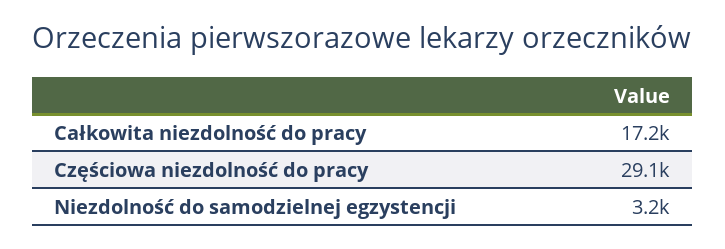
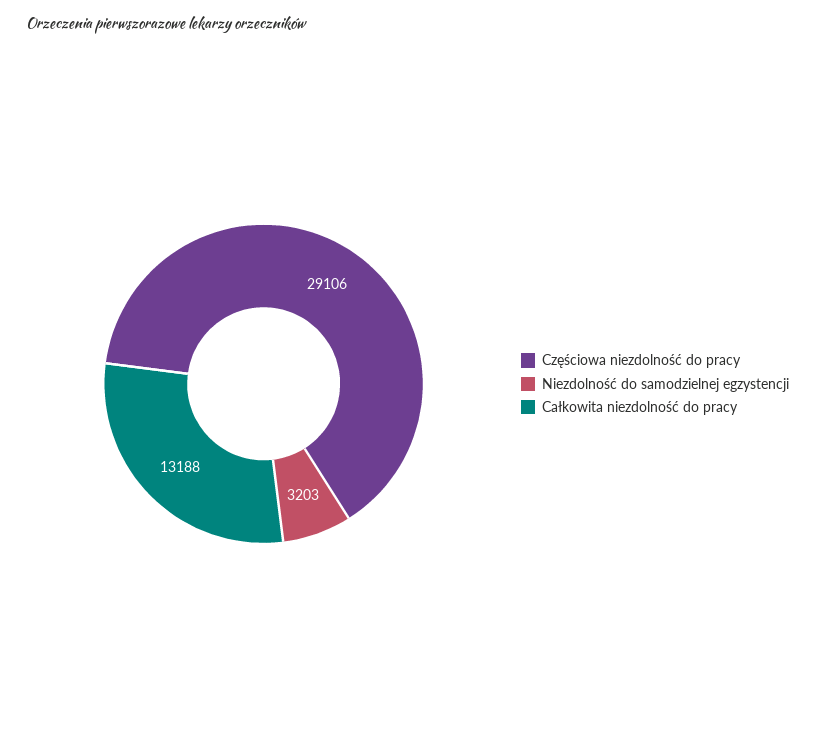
  {
-   "Całkowita niezdolność do pracy": 17200,
+   "Całkowita niezdolność do pracy": 13188,
    "Częściowa niezdolność do pracy": 29106,
    "Niezdolność do samodzielnej egzystencji": 3203
  }

